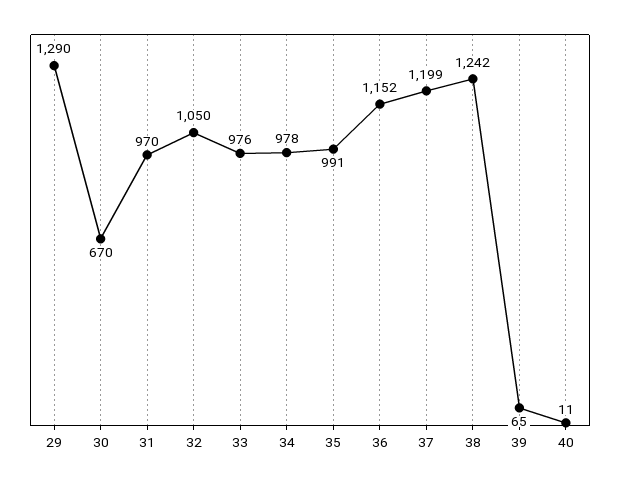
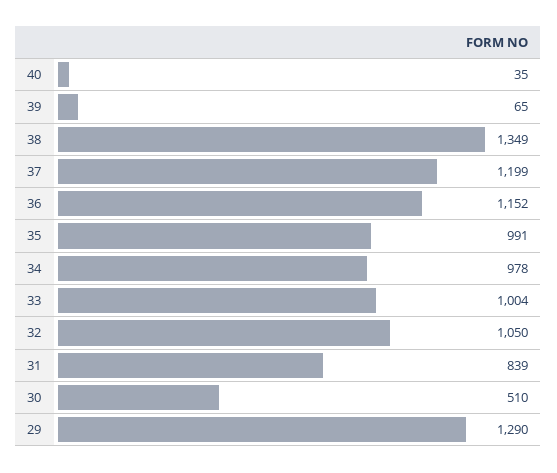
  {
    "29": 1290,
-   "30": 670,
+   "30": 510,
-   "31": 970,
+   "31": 839,
    "32": 1050,
-   "33": 976,
+   "33": 1004,
    "34": 978,
    "35": 991,
    "36": 1152,
    "37": 1199,
-   "38": 1242,
+   "38": 1349,
    "39": 65,
-   "40": 11
+   "40": 35
  }

